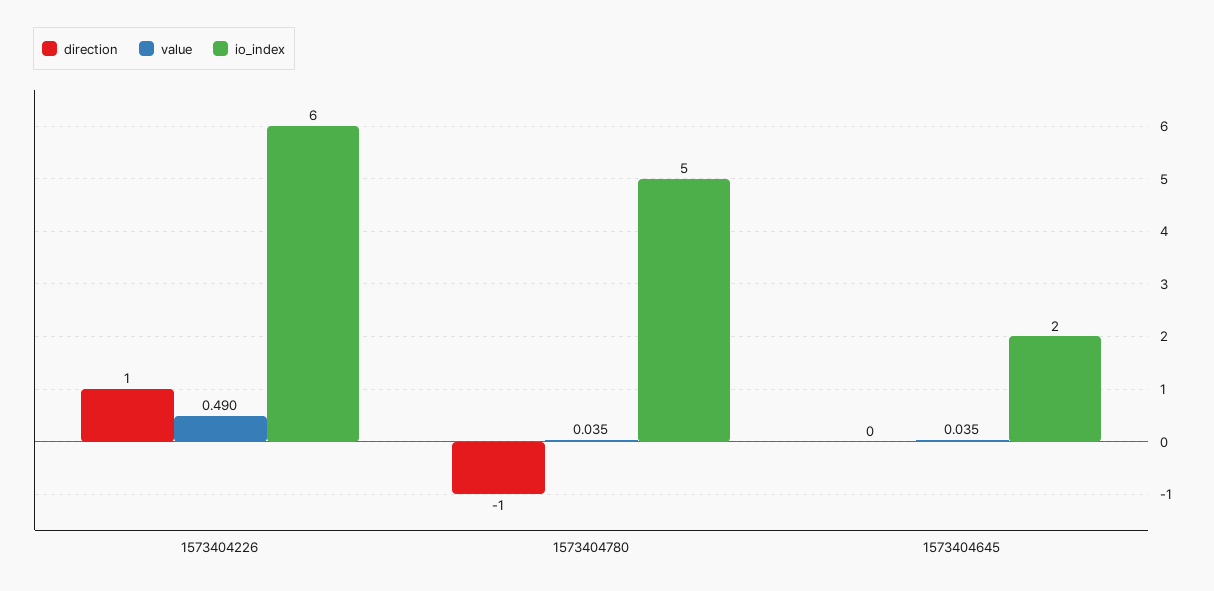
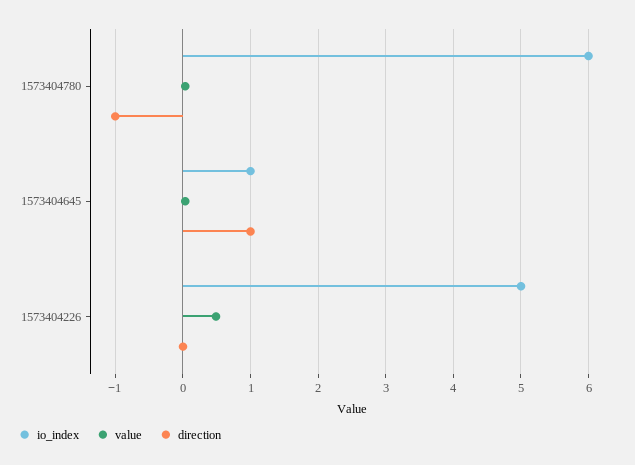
  {
    "direction": {
-     "1573404226": 1,
+     "1573404226": 0,
      "1573404780": -1,
-     "1573404645": 0
+     "1573404645": 1
    },
    "value": {
      "1573404226": 0.49,
      "1573404780": 0.035,
      "1573404645": 0.035
    },
    "io_index": {
-     "1573404226": 6,
+     "1573404226": 5,
-     "1573404780": 5,
+     "1573404780": 6,
-     "1573404645": 2
+     "1573404645": 1
    }
  }

